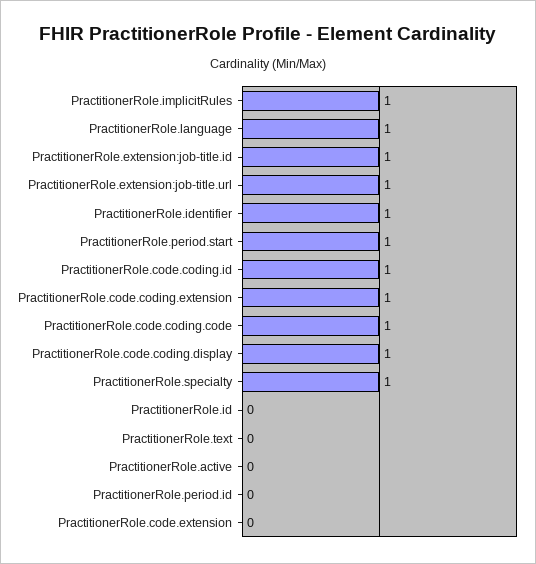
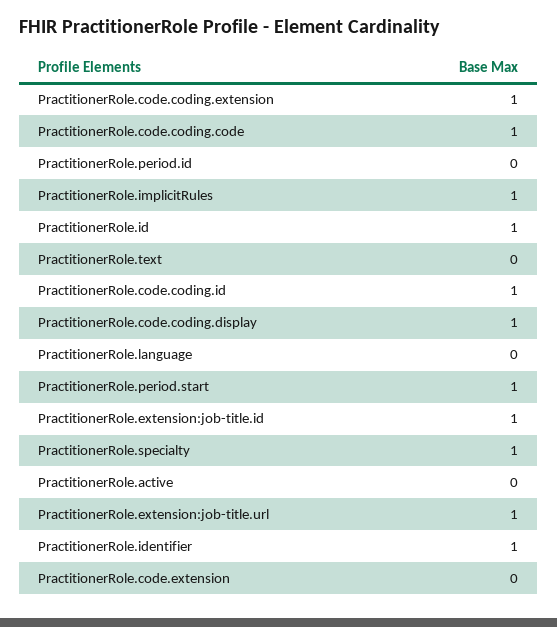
  {
    "PractitionerRole.implicitRules": 1,
-   "PractitionerRole.language": 1,
+   "PractitionerRole.language": 0,
    "PractitionerRole.extension:job-title.id": 1,
    "PractitionerRole.extension:job-title.url": 1,
    "PractitionerRole.identifier": 1,
    "PractitionerRole.period.start": 1,
    "PractitionerRole.code.coding.id": 1,
    "PractitionerRole.code.coding.extension": 1,
    "PractitionerRole.code.coding.code": 1,
    "PractitionerRole.code.coding.display": 1,
    "PractitionerRole.specialty": 1,
-   "PractitionerRole.id": 0,
+   "PractitionerRole.id": 1,
    "PractitionerRole.text": 0,
    "PractitionerRole.active": 0,
    "PractitionerRole.period.id": 0,
    "PractitionerRole.code.extension": 0
  }

